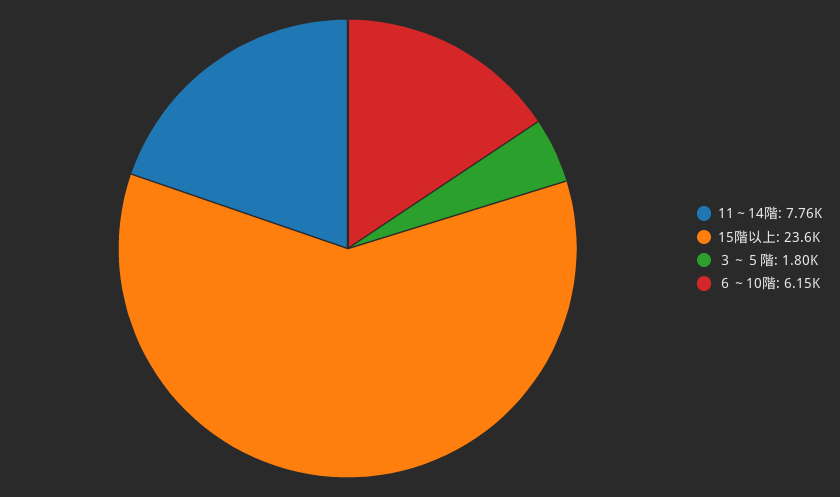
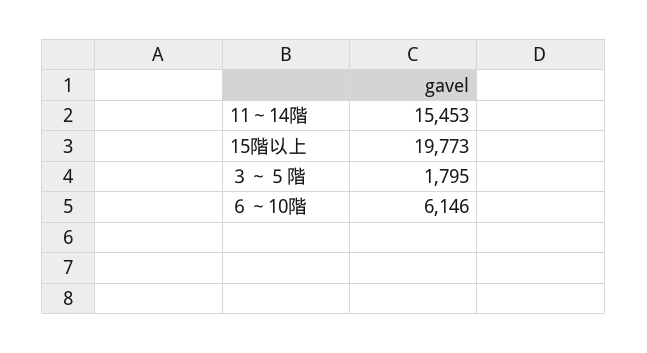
  {
-   "11～14階": 7760,
+   "11～14階": 15453,
-   "15階以上": 23600,
+   "15階以上": 19773,
    "３～５階": 1795,
    "６～10階": 6146
  }

